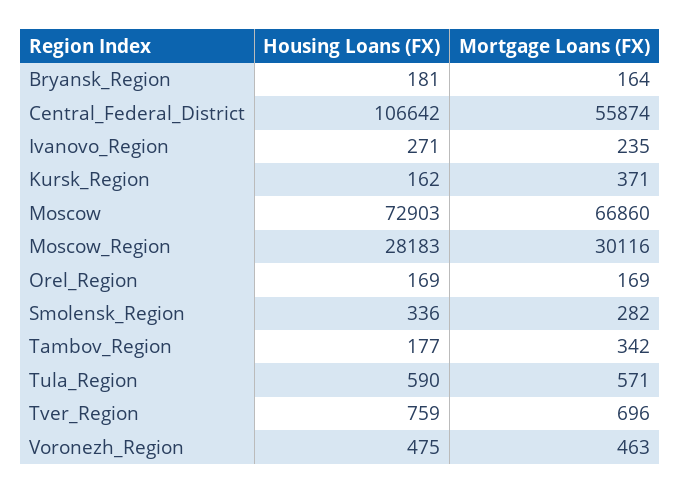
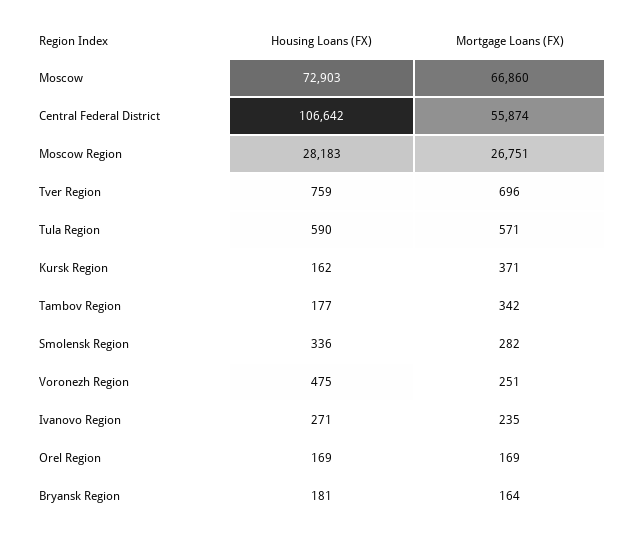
  {
    "Housing Loans (FX)": {
      "Bryansk_Region": 181,
      "Central_Federal_District": 106642,
      "Ivanovo_Region": 271,
      "Kursk_Region": 162,
      "Moscow": 72903,
      "Moscow_Region": 28183,
      "Orel_Region": 169,
      "Smolensk_Region": 336,
      "Tambov_Region": 177,
      "Tula_Region": 590,
      "Tver_Region": 759,
      "Voronezh_Region": 475
    },
    "Mortgage Loans (FX)": {
      "Bryansk_Region": 164,
      "Central_Federal_District": 55874,
      "Ivanovo_Region": 235,
      "Kursk_Region": 371,
      "Moscow": 66860,
-     "Moscow_Region": 30116,
+     "Moscow_Region": 26751,
      "Orel_Region": 169,
      "Smolensk_Region": 282,
      "Tambov_Region": 342,
      "Tula_Region": 571,
      "Tver_Region": 696,
-     "Voronezh_Region": 463
+     "Voronezh_Region": 251
    }
  }

